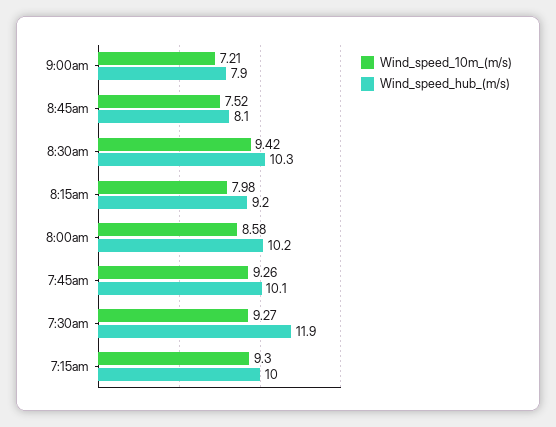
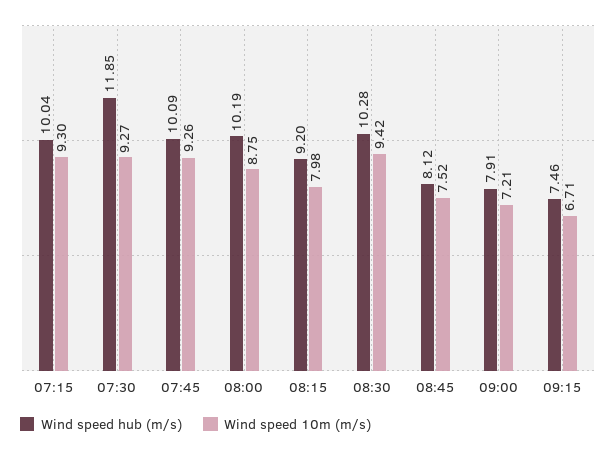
  {
    "Wind_speed_10m_(m/s)": {
      "9:00am": 7.21,
      "8:45am": 7.52,
      "8:30am": 9.42,
      "8:15am": 7.98,
-     "8:00am": 8.58,
+     "8:00am": 8.75,
      "7:45am": 9.26,
      "7:30am": 9.27,
-     "7:15am": 9.3
+     "7:15am": 9.3,
+     "09:15": 6.71
    },
    "Wind_speed_hub_(m/s)": {
      "9:00am": 7.91,
      "8:45am": 8.12,
      "8:30am": 10.28,
      "8:15am": 9.2,
      "8:00am": 10.19,
      "7:45am": 10.09,
      "7:30am": 11.85,
-     "7:15am": 10.04
+     "7:15am": 10.04,
+     "09:15": 7.46
    }
  }

